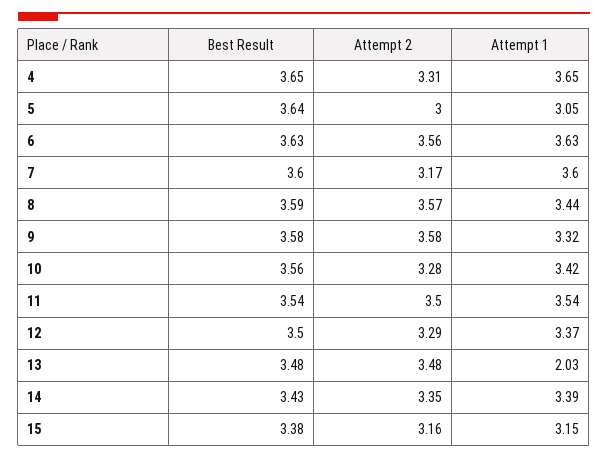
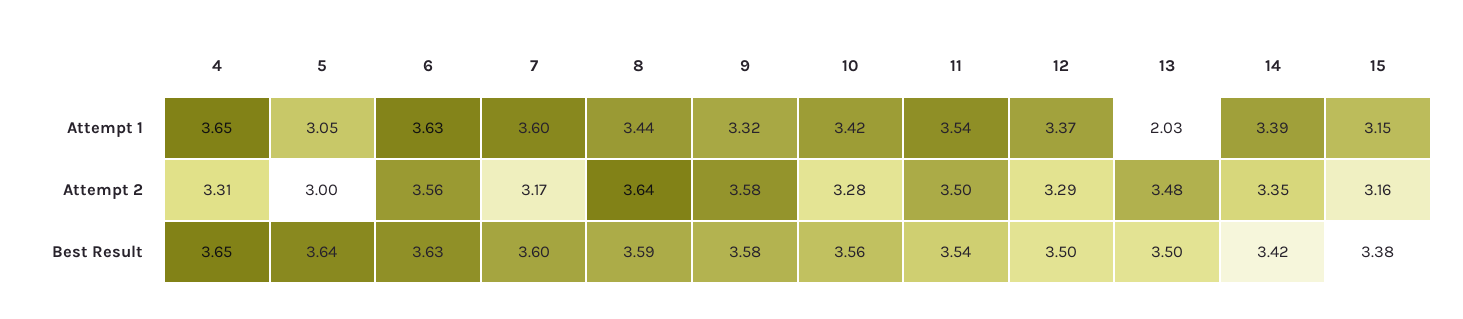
  {
    "Best Result": {
      "4": 3.65,
      "5": 3.64,
      "6": 3.63,
      "7": 3.6,
      "8": 3.59,
      "9": 3.58,
      "10": 3.56,
      "11": 3.54,
      "12": 3.5,
-     "13": 3.48,
+     "13": 3.5,
-     "14": 3.43,
+     "14": 3.42,
      "15": 3.38
    },
    "Attempt 2": {
      "4": 3.31,
      "5": 3,
      "6": 3.56,
      "7": 3.17,
-     "8": 3.57,
+     "8": 3.64,
      "9": 3.58,
      "10": 3.28,
      "11": 3.5,
      "12": 3.29,
      "13": 3.48,
      "14": 3.35,
      "15": 3.16
    },
    "Attempt 1": {
      "4": 3.65,
      "5": 3.05,
      "6": 3.63,
      "7": 3.6,
      "8": 3.44,
      "9": 3.32,
      "10": 3.42,
      "11": 3.54,
      "12": 3.37,
      "13": 2.03,
      "14": 3.39,
      "15": 3.15
    }
  }

